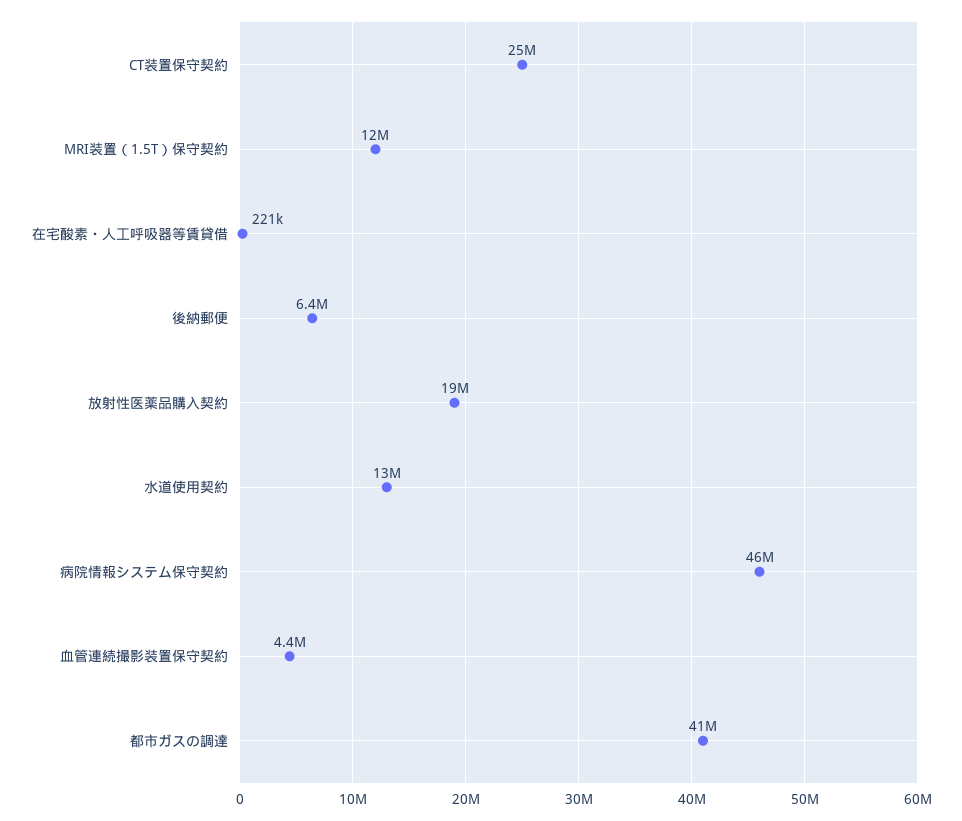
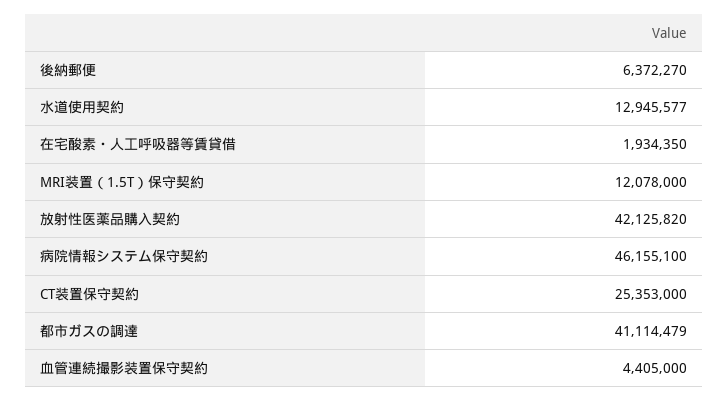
  {
    "CT装置保守契約": 25353000,
    "MRI装置（1.5T）保守契約": 12078000,
-   "在宅酸素・人工呼吸器等賃貸借": 221000,
+   "在宅酸素・人工呼吸器等賃貸借": 1934350,
    "後納郵便": 6372270,
-   "放射性医薬品購入契約": 19000000,
+   "放射性医薬品購入契約": 42125820,
    "水道使用契約": 12945577,
    "病院情報システム保守契約": 46155100,
    "血管連続撮影装置保守契約": 4405000,
    "都市ガスの調達": 41114479
  }

